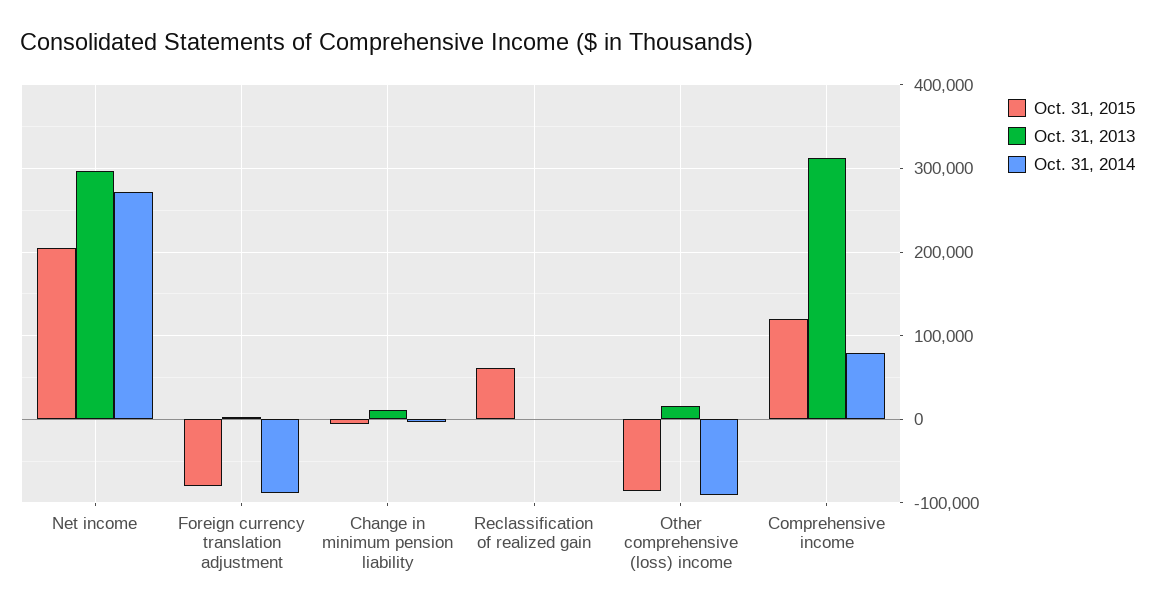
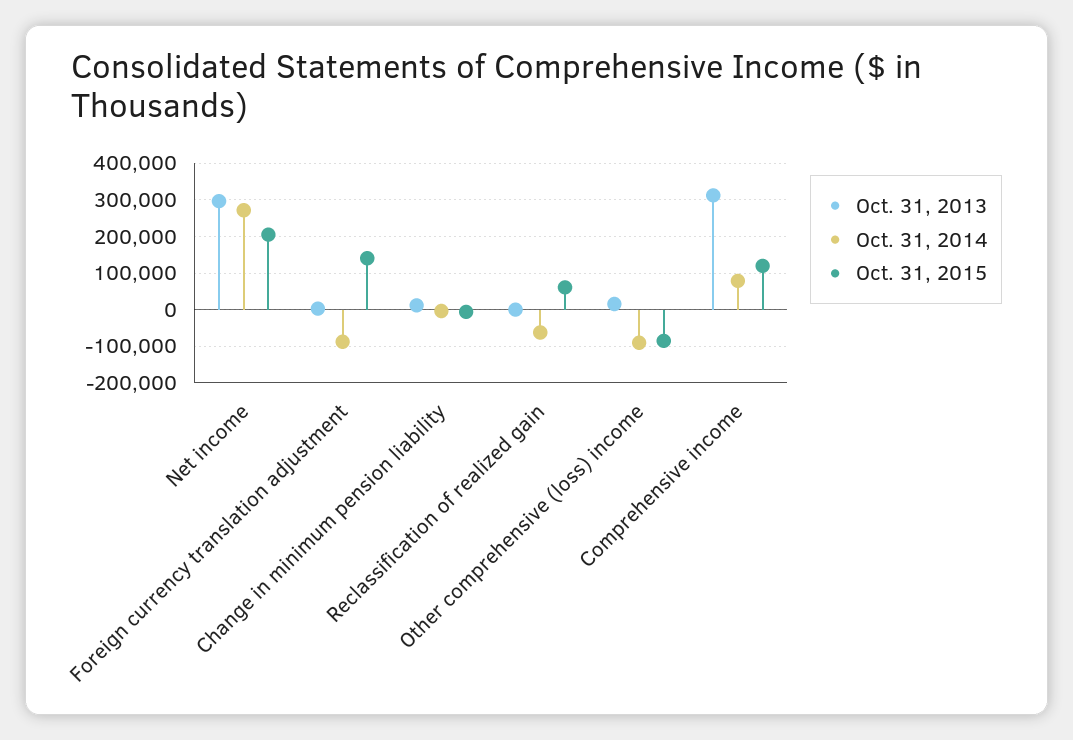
  {
    "Oct. 31, 2015": {
      "Net income": 210000,
-     "Foreign currency translation adjustment": -80000,
+     "Foreign currency translation adjustment": 140000,
      "Change in minimum pension liability": -10000,
      "Reclassification of realized gain": 60000,
      "Other comprehensive (loss) income": -90000,
      "Comprehensive income": 120000
    },
    "Oct. 31, 2013": {
      "Net income": 300000,
      "Foreign currency translation adjustment": 0,
      "Change in minimum pension liability": 10000,
      "Reclassification of realized gain": 0,
      "Other comprehensive (loss) income": 20000,
      "Comprehensive income": 310000
    },
    "Oct. 31, 2014": {
      "Net income": 270000,
      "Foreign currency translation adjustment": -90000,
      "Change in minimum pension liability": 0,
-     "Reclassification of realized gain": 0,
+     "Reclassification of realized gain": -60000,
      "Other comprehensive (loss) income": -90000,
      "Comprehensive income": 80000
    }
  }

